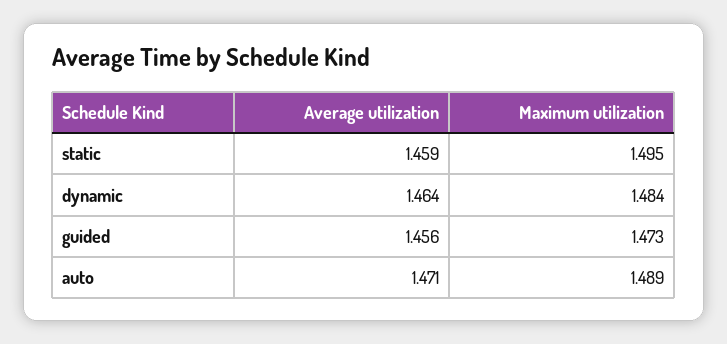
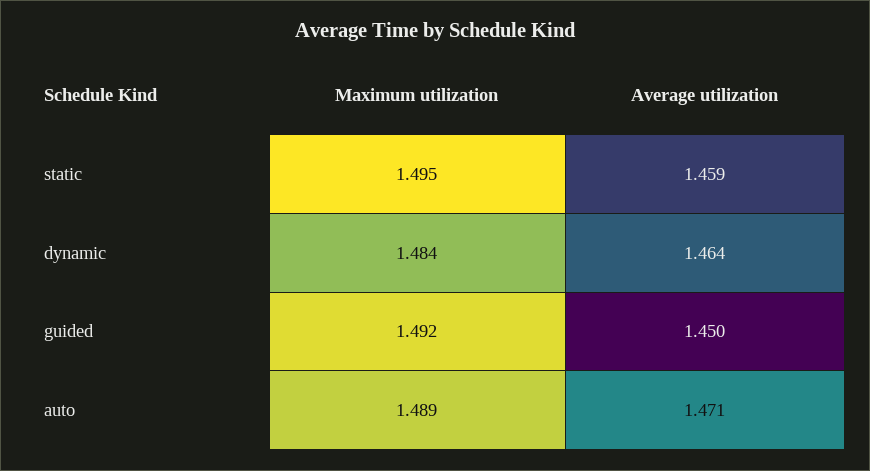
  {
    "Average utilization": {
      "static": 1.459,
      "dynamic": 1.464,
-     "guided": 1.456,
+     "guided": 1.45,
      "auto": 1.471
    },
    "Maximum utilization": {
      "static": 1.495,
      "dynamic": 1.484,
-     "guided": 1.473,
+     "guided": 1.492,
      "auto": 1.489
    }
  }

